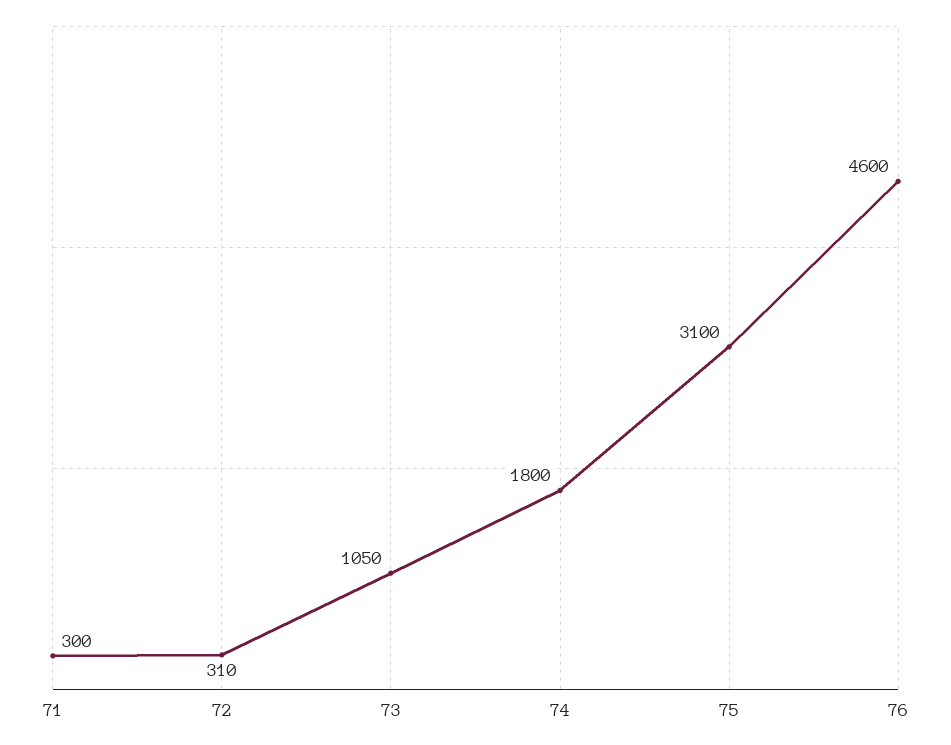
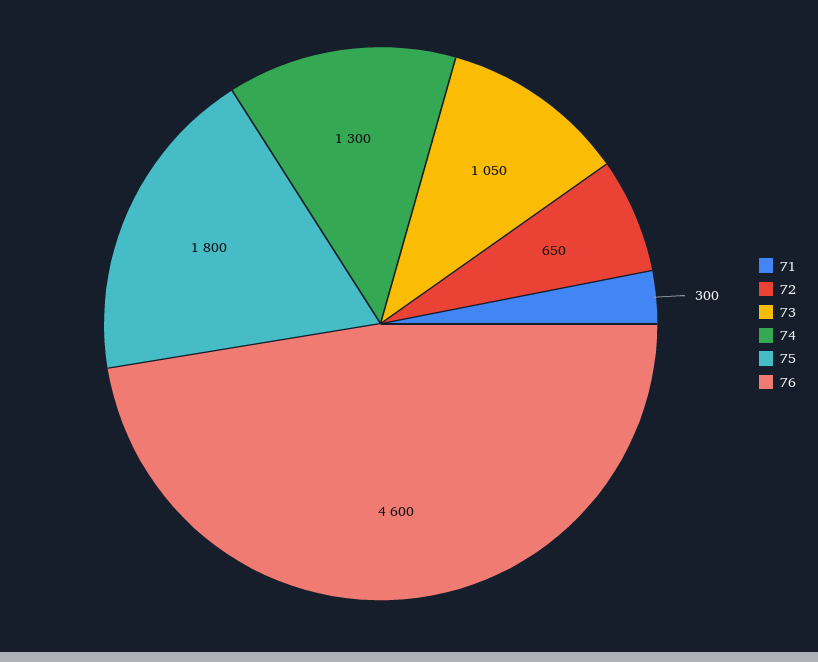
  {
    "71": 300,
-   "72": 310,
+   "72": 650,
    "73": 1050,
-   "74": 1800,
+   "74": 1300,
-   "75": 3100,
+   "75": 1800,
    "76": 4600
  }

